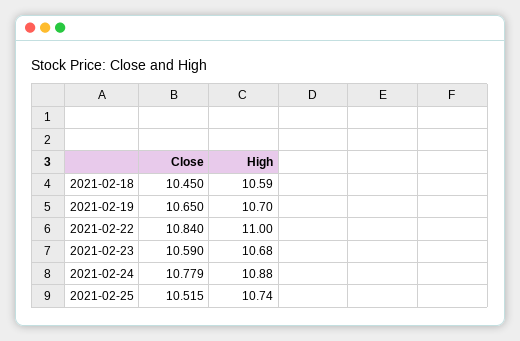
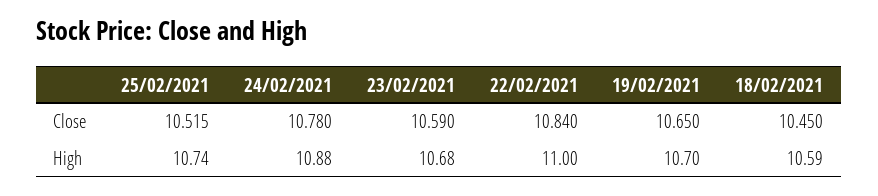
  {
    "Close": {
      "2021-02-18": 10.45,
      "2021-02-19": 10.65,
      "2021-02-22": 10.84,
      "2021-02-23": 10.59,
-     "2021-02-24": 10.779,
+     "2021-02-24": 10.78,
      "2021-02-25": 10.515
    },
    "High": {
      "2021-02-18": 10.59,
      "2021-02-19": 10.7,
      "2021-02-22": 11,
      "2021-02-23": 10.68,
      "2021-02-24": 10.88,
      "2021-02-25": 10.74
    }
  }

